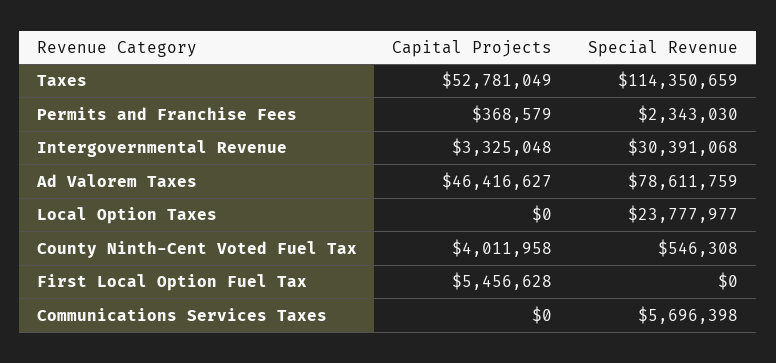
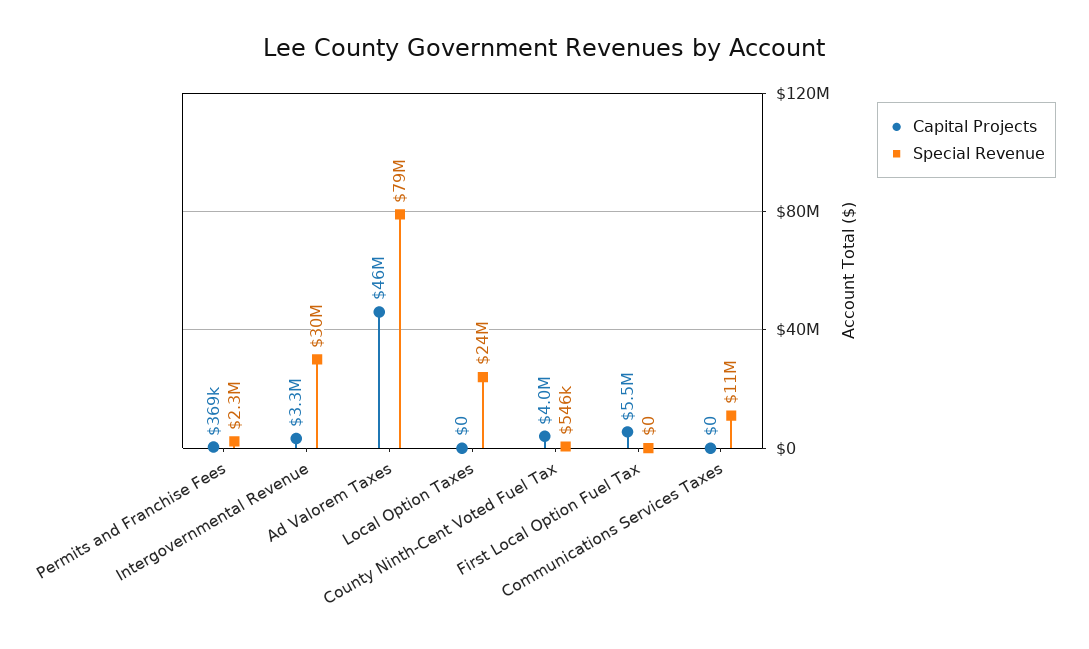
  {
    "Capital Projects": {
-     "Taxes": 52781049,
      "Permits and Franchise Fees": 368579,
      "Intergovernmental Revenue": 3325048,
      "Ad Valorem Taxes": 46416627,
      "Local Option Taxes": 0,
      "County Ninth-Cent Voted Fuel Tax": 4011958,
      "First Local Option Fuel Tax": 5456628,
      "Communications Services Taxes": 0
    },
    "Special Revenue": {
-     "Taxes": 114350659,
      "Permits and Franchise Fees": 2343030,
      "Intergovernmental Revenue": 30391068,
      "Ad Valorem Taxes": 78611759,
      "Local Option Taxes": 23777977,
      "County Ninth-Cent Voted Fuel Tax": 546308,
      "First Local Option Fuel Tax": 0,
-     "Communications Services Taxes": 5696398
+     "Communications Services Taxes": 11000000
    }
  }

